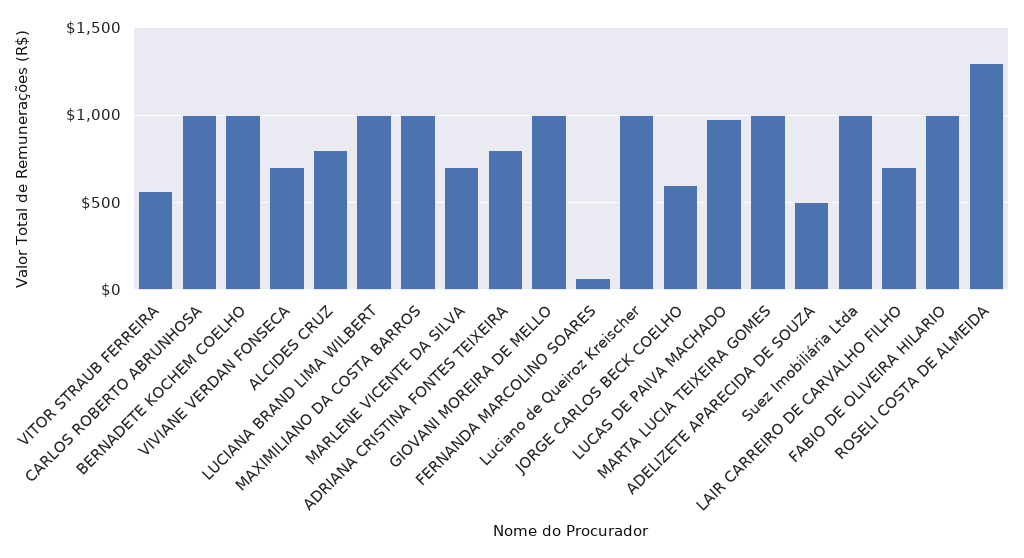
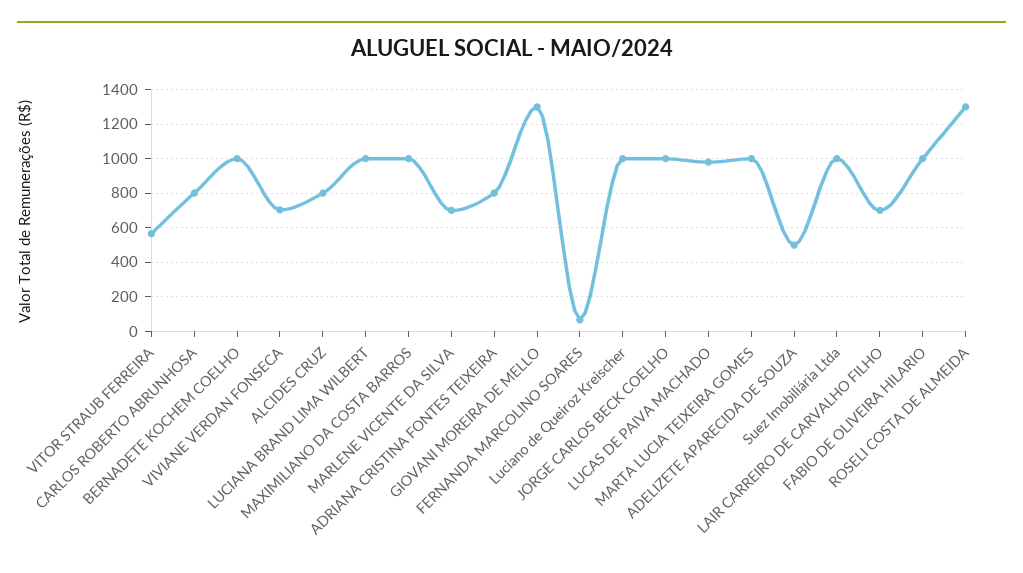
  {
    "VITOR STRAUB FERREIRA": 550,
-   "CARLOS ROBERTO ABRUNHOSA": 1000,
+   "CARLOS ROBERTO ABRUNHOSA": 800,
    "BERNADETE KOCHEM COELHO": 1000,
    "VIVIANE VERDAN FONSECA": 700,
    "ALCIDES CRUZ": 800,
    "LUCIANA BRAND LIMA WILBERT": 1000,
    "MAXIMILIANO DA COSTA BARROS": 1000,
    "MARLENE VICENTE DA SILVA": 700,
    "ADRIANA CRISTINA FONTES TEIXEIRA": 800,
-   "GIOVANI MOREIRA DE MELLO": 1000,
+   "GIOVANI MOREIRA DE MELLO": 1300,
    "FERNANDA MARCOLINO SOARES": 50,
    "Luciano de Queiroz Kreischer": 1000,
-   "JORGE CARLOS BECK COELHO": 600,
+   "JORGE CARLOS BECK COELHO": 1000,
    "LUCAS DE PAIVA MACHADO": 1000,
    "MARTA LUCIA TEIXEIRA GOMES": 1000,
    "ADELIZETE APARECIDA DE SOUZA": 500,
    "Suez Imobiliária Ltda": 1000,
    "LAIR CARREIRO DE CARVALHO FILHO": 700,
    "FABIO DE OLIVEIRA HILARIO": 1000,
    "ROSELI COSTA DE ALMEIDA": 1300
  }

